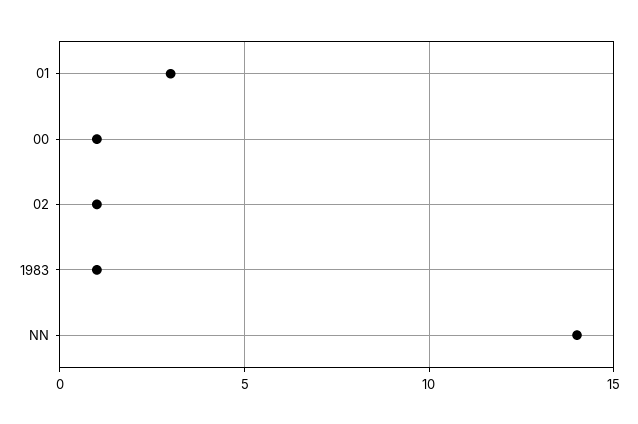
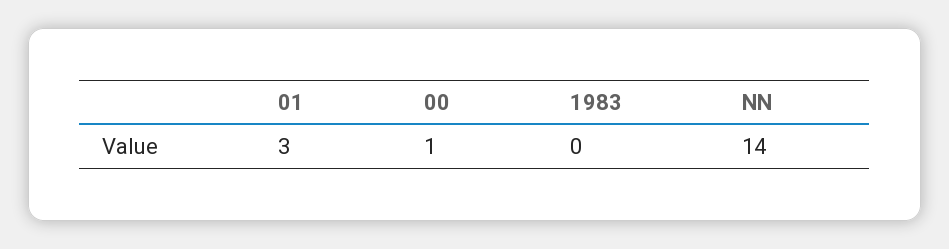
  {
    "01": 3,
    "00": 1,
-   "02": 1,
-   "1983": 1,
+   "1983": 0,
    "NN": 14
  }

